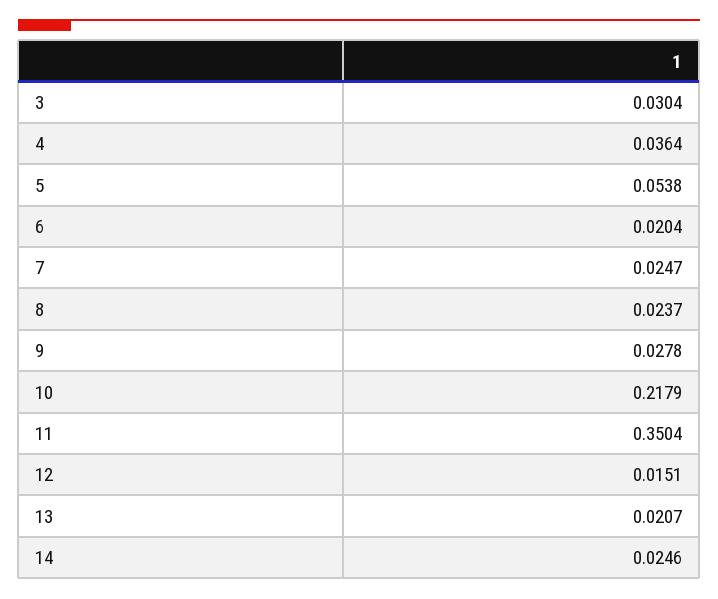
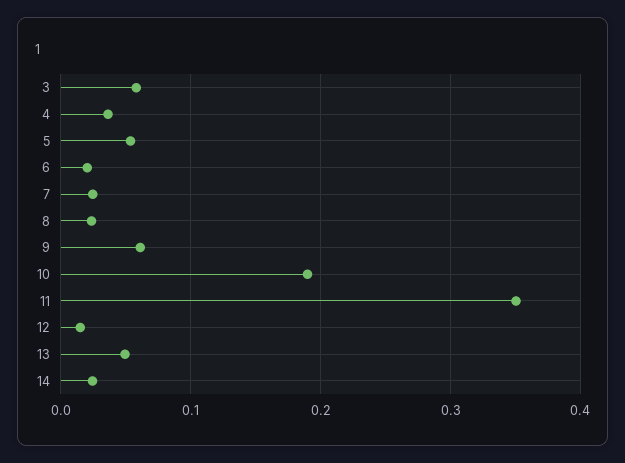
  {
-   "3": 0.0304,
+   "3": 0.06,
    "4": 0.0364,
    "5": 0.0538,
    "6": 0.0204,
    "7": 0.0247,
    "8": 0.0237,
-   "9": 0.0278,
+   "9": 0.06,
-   "10": 0.2179,
+   "10": 0.19,
    "11": 0.3504,
    "12": 0.0151,
-   "13": 0.0207,
+   "13": 0.05,
    "14": 0.0246
  }

